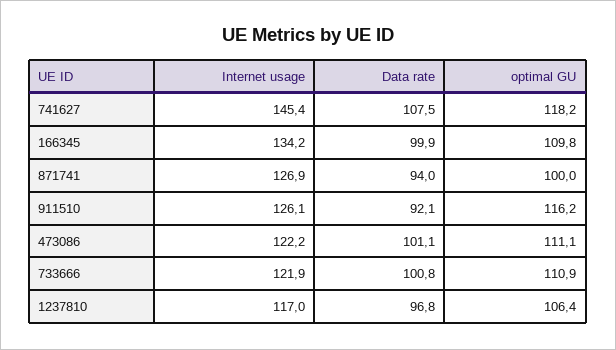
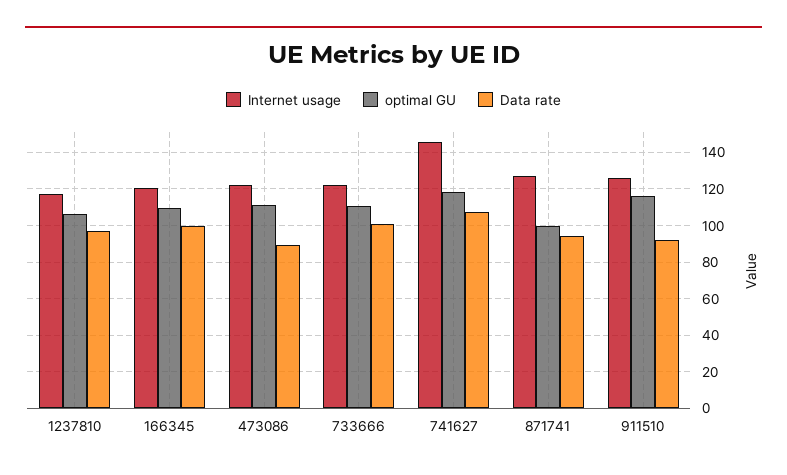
  {
    "Internet usage": {
      "741627": 145.4,
-     "166345": 134.2,
+     "166345": 120,
      "871741": 126.9,
      "911510": 126.1,
      "473086": 122.2,
      "733666": 121.9,
      "1237810": 117
    },
    "Data rate": {
      "741627": 107.5,
      "166345": 99.9,
      "871741": 94,
      "911510": 92.1,
-     "473086": 101.1,
+     "473086": 90,
      "733666": 100.8,
      "1237810": 96.8
    },
    "optimal GU": {
      "741627": 118.2,
      "166345": 109.8,
      "871741": 100,
      "911510": 116.2,
      "473086": 111.1,
      "733666": 110.9,
      "1237810": 106.4
    }
  }

